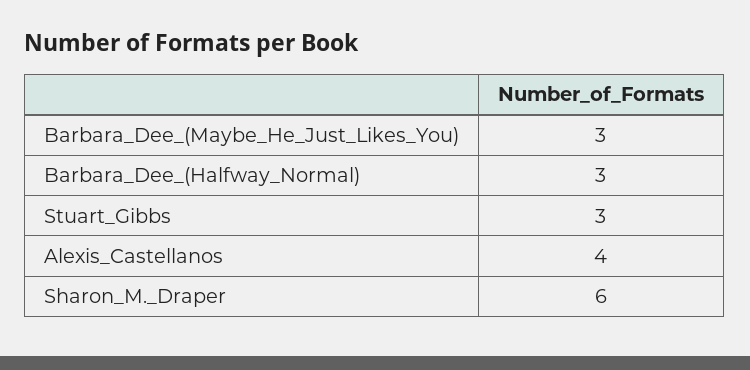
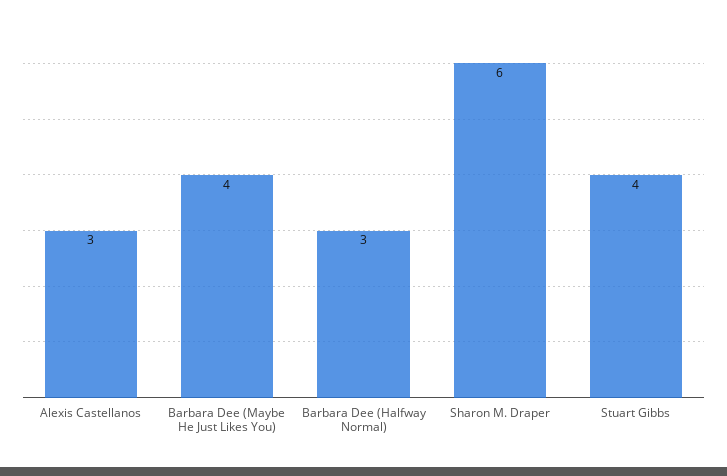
  {
-   "Barbara_Dee_(Maybe_He_Just_Likes_You)": 3,
+   "Barbara_Dee_(Maybe_He_Just_Likes_You)": 4,
    "Barbara_Dee_(Halfway_Normal)": 3,
-   "Stuart_Gibbs": 3,
+   "Stuart_Gibbs": 4,
-   "Alexis_Castellanos": 4,
+   "Alexis_Castellanos": 3,
    "Sharon_M._Draper": 6
  }

